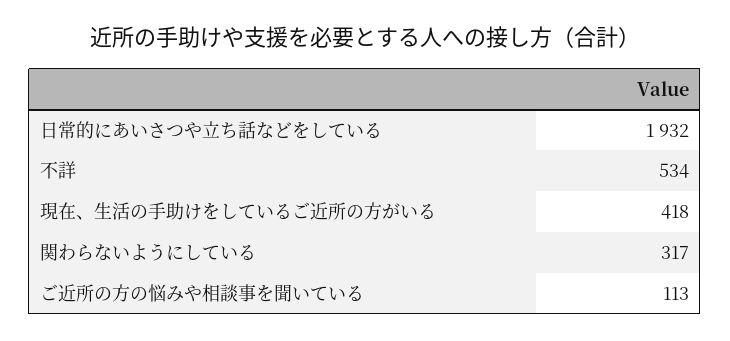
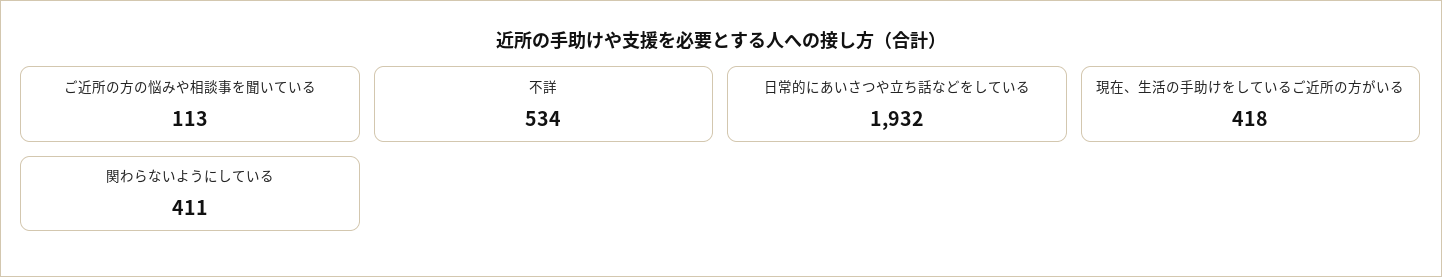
  {
    "日常的にあいさつや立ち話などをしている": 1932,
    "不詳": 534,
    "現在、生活の手助けをしているご近所の方がいる": 418,
-   "関わらないようにしている": 317,
+   "関わらないようにしている": 411,
    "ご近所の方の悩みや相談事を聞いている": 113
  }

